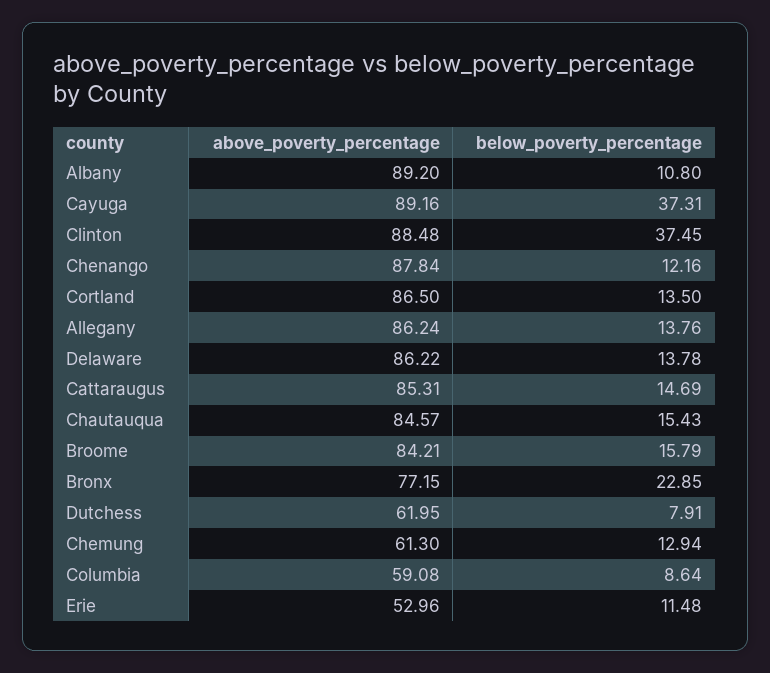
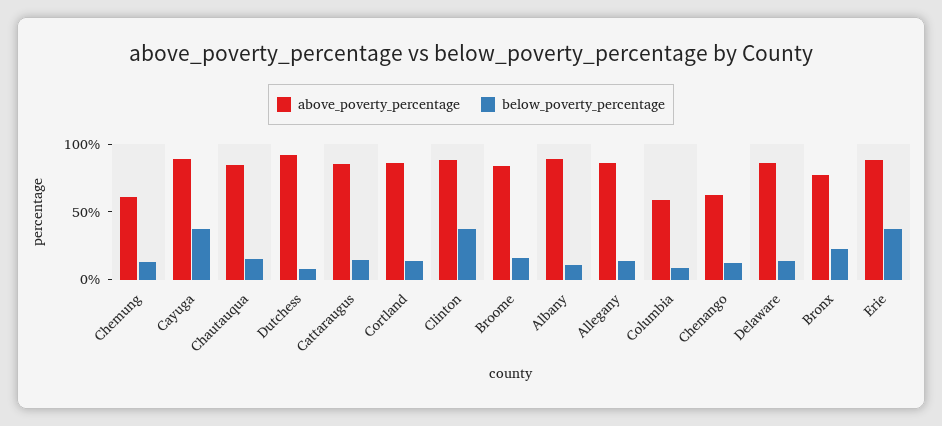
  {
    "above_poverty_percentage": {
      "Albany": 89.2,
      "Cayuga": 89.16,
      "Clinton": 88.48,
-     "Chenango": 87.84,
+     "Chenango": 60,
      "Cortland": 86.5,
      "Allegany": 86.24,
      "Delaware": 86.22,
      "Cattaraugus": 85.31,
      "Chautauqua": 84.57,
      "Broome": 84.21,
      "Bronx": 77.15,
-     "Dutchess": 61.95,
+     "Dutchess": 90,
      "Chemung": 61.3,
      "Columbia": 59.08,
-     "Erie": 52.96
+     "Erie": 90
    },
    "below_poverty_percentage": {
      "Albany": 10.8,
      "Cayuga": 37.31,
      "Clinton": 37.45,
      "Chenango": 12.16,
      "Cortland": 13.5,
      "Allegany": 13.76,
      "Delaware": 13.78,
      "Cattaraugus": 14.69,
      "Chautauqua": 15.43,
      "Broome": 15.79,
      "Bronx": 22.85,
      "Dutchess": 7.91,
      "Chemung": 12.94,
      "Columbia": 8.64,
-     "Erie": 11.48
+     "Erie": 40
    }
  }

